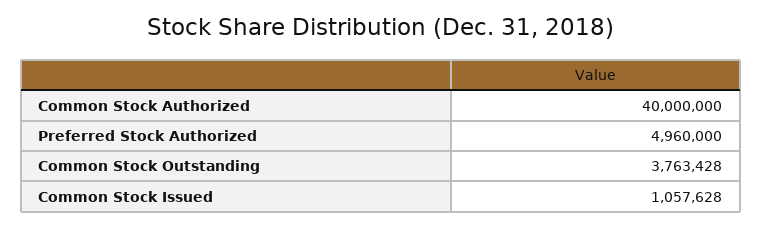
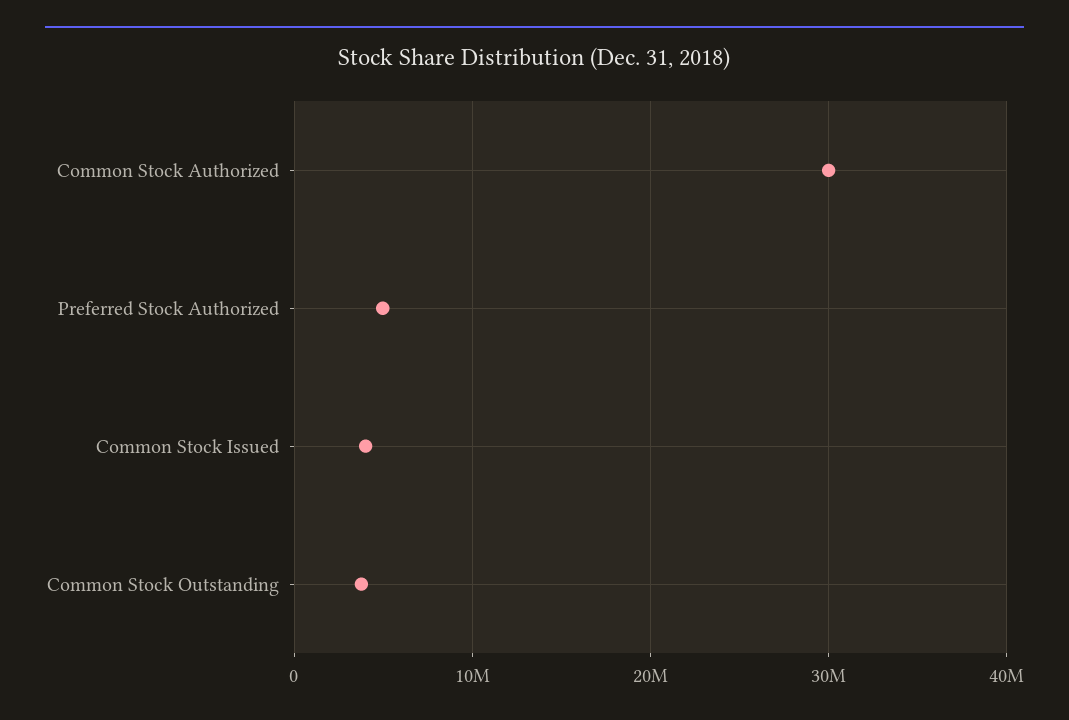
  {
-   "Common Stock Authorized": 40000000,
+   "Common Stock Authorized": 30000000,
    "Preferred Stock Authorized": 4960000,
    "Common Stock Outstanding": 3763428,
-   "Common Stock Issued": 1057628
+   "Common Stock Issued": 4000000
  }

